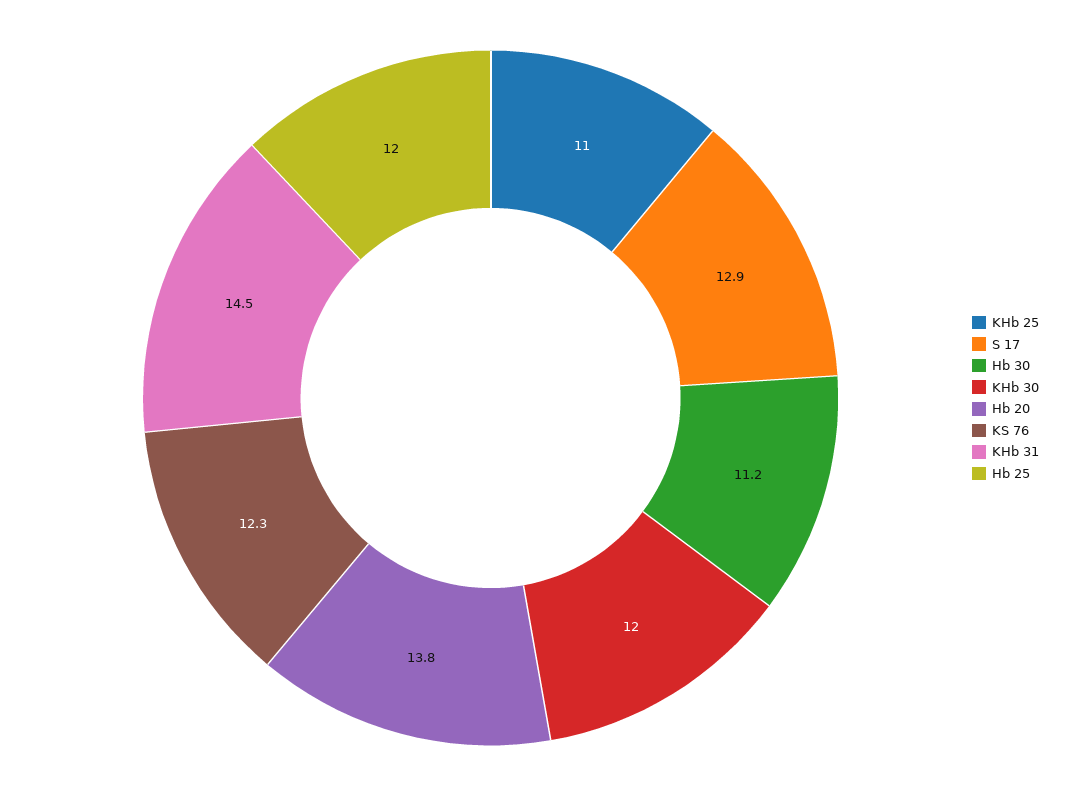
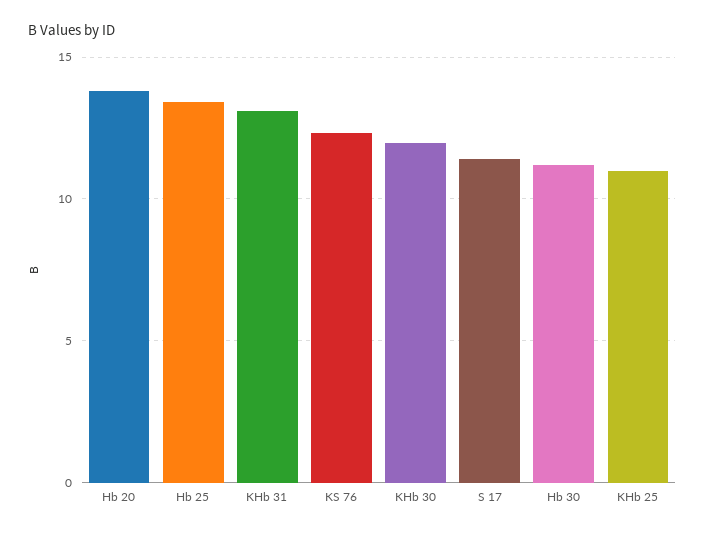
  {
    "KHb 25": 11,
-   "S 17": 12.9,
+   "S 17": 11.5,
    "Hb 30": 11.2,
    "KHb 30": 12,
    "Hb 20": 13.8,
    "KS 76": 12.3,
-   "KHb 31": 14.5,
+   "KHb 31": 13,
-   "Hb 25": 12
+   "Hb 25": 13.5
  }

